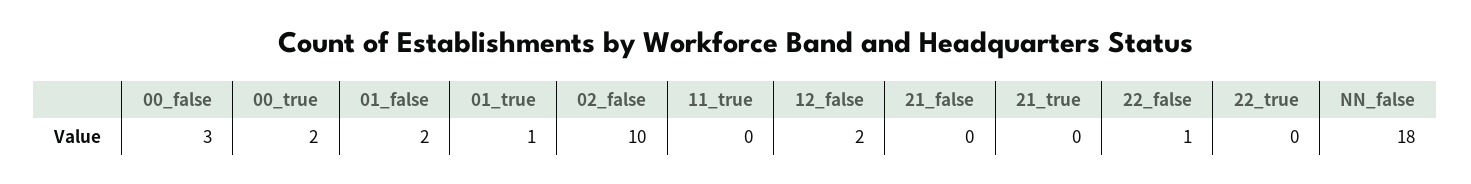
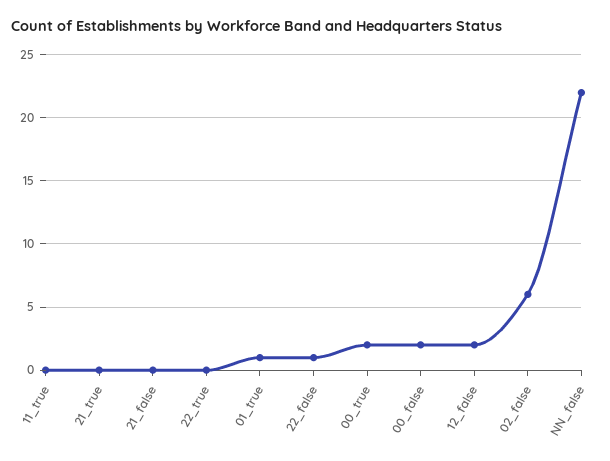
  {
-   "00_false": 3,
+   "00_false": 2,
    "00_true": 2,
-   "01_false": 2,
    "01_true": 1,
-   "02_false": 10,
+   "02_false": 6,
    "11_true": 0,
    "12_false": 2,
    "21_false": 0,
    "21_true": 0,
    "22_false": 1,
    "22_true": 0,
-   "NN_false": 18
+   "NN_false": 22
  }

